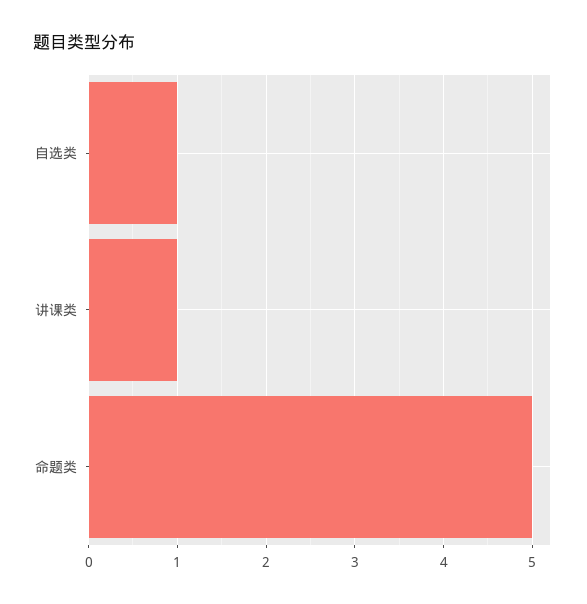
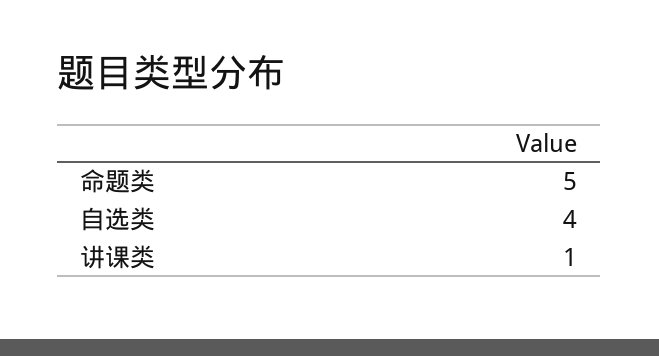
  {
-   "自选类": 1,
+   "自选类": 4,
    "讲课类": 1,
    "命题类": 5
  }

